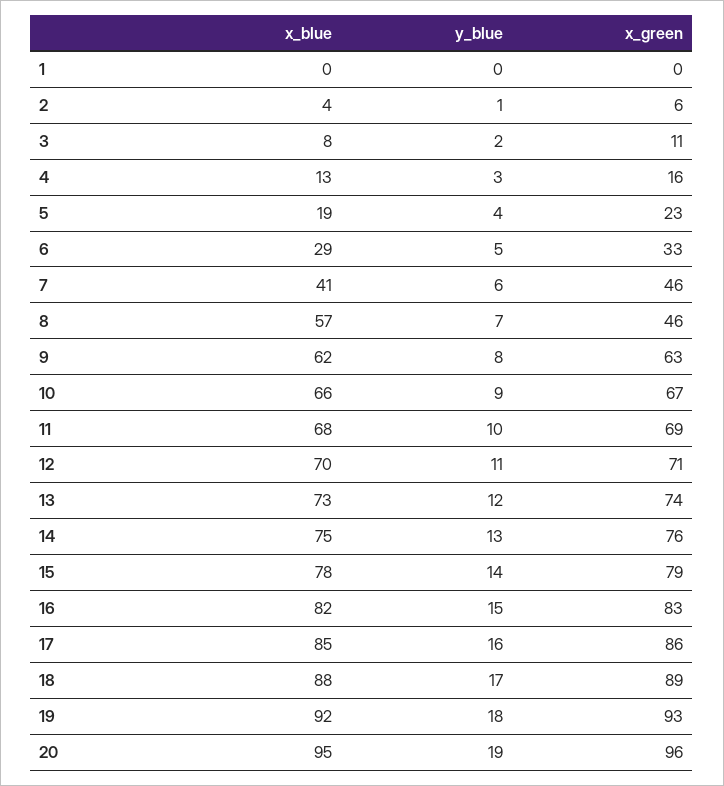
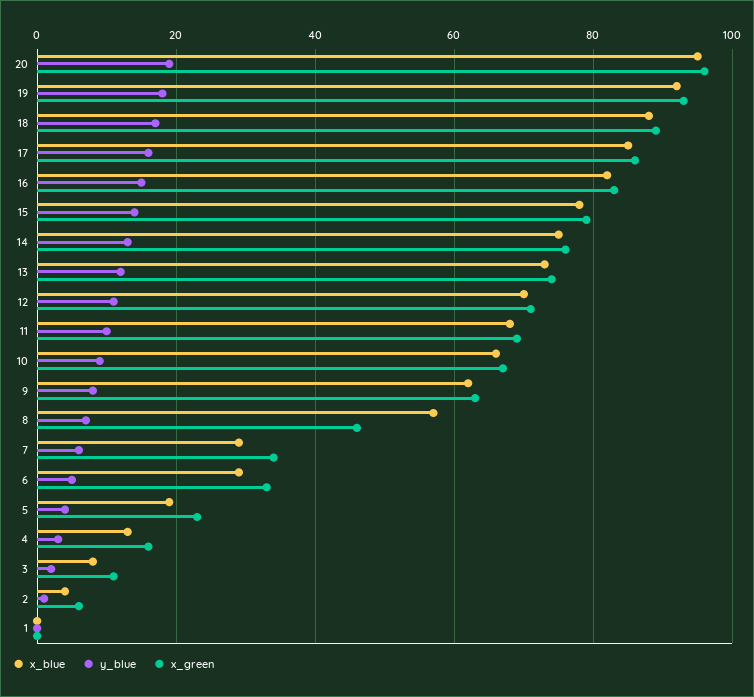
  {
    "x_blue": {
      "1": 0,
      "2": 4,
      "3": 8,
      "4": 13,
      "5": 19,
      "6": 29,
-     "7": 41,
+     "7": 30,
      "8": 57,
      "9": 62,
      "10": 66,
      "11": 68,
      "12": 70,
      "13": 73,
      "14": 75,
      "15": 78,
      "16": 82,
      "17": 85,
      "18": 88,
      "19": 92,
      "20": 95
    },
    "y_blue": {
      "1": 0,
      "2": 1,
      "3": 2,
      "4": 3,
      "5": 4,
      "6": 5,
      "7": 6,
      "8": 7,
      "9": 8,
      "10": 9,
      "11": 10,
      "12": 11,
      "13": 12,
      "14": 13,
      "15": 14,
      "16": 15,
      "17": 16,
      "18": 17,
      "19": 18,
      "20": 19
    },
    "x_green": {
      "1": 0,
      "2": 6,
      "3": 11,
      "4": 16,
      "5": 23,
      "6": 33,
-     "7": 46,
+     "7": 35,
      "8": 46,
      "9": 63,
      "10": 67,
      "11": 69,
      "12": 71,
      "13": 74,
      "14": 76,
      "15": 79,
      "16": 83,
      "17": 86,
      "18": 89,
      "19": 93,
      "20": 96
    }
  }

